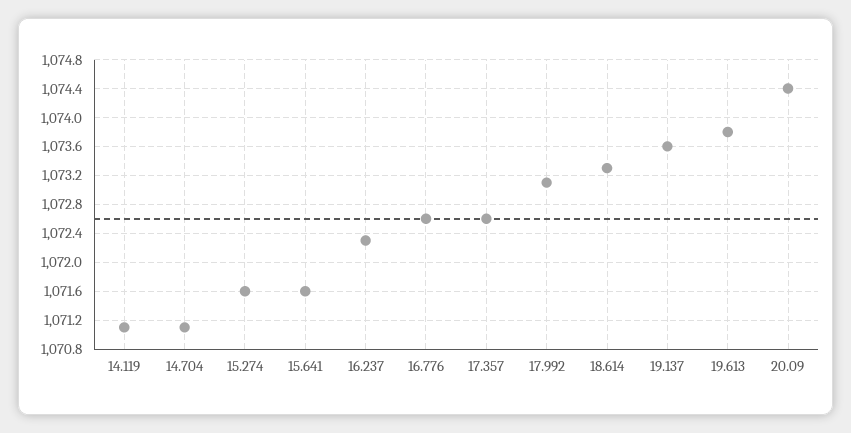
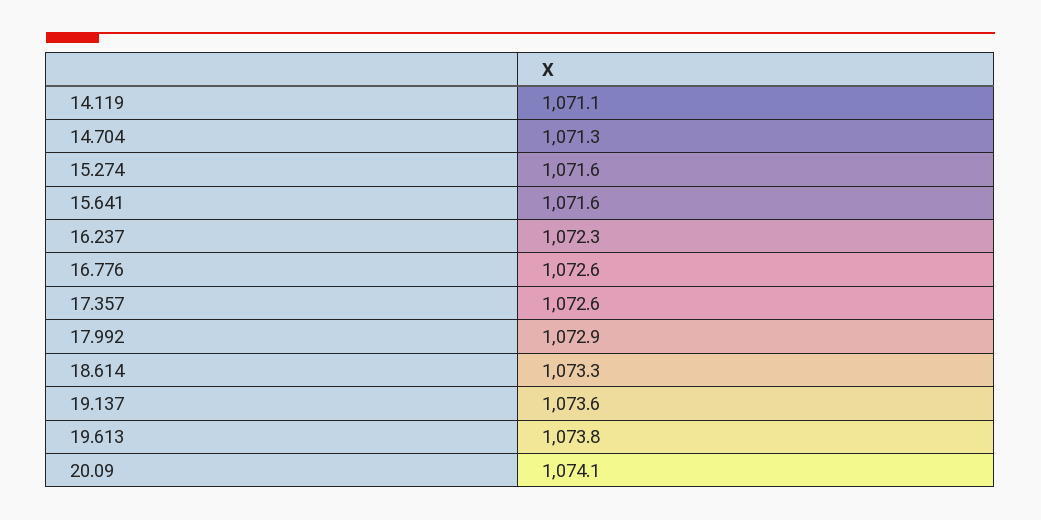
  {
    "14.119": 1071.1,
-   "14.704": 1071.1,
+   "14.704": 1071.3,
    "15.274": 1071.6,
    "15.641": 1071.6,
    "16.237": 1072.3,
    "16.776": 1072.6,
    "17.357": 1072.6,
-   "17.992": 1073.1,
+   "17.992": 1072.9,
    "18.614": 1073.3,
    "19.137": 1073.6,
    "19.613": 1073.8,
-   "20.09": 1074.4
+   "20.09": 1074.1
  }

